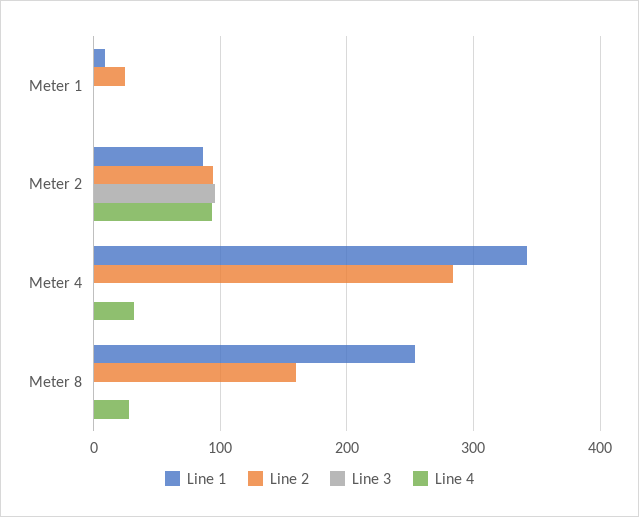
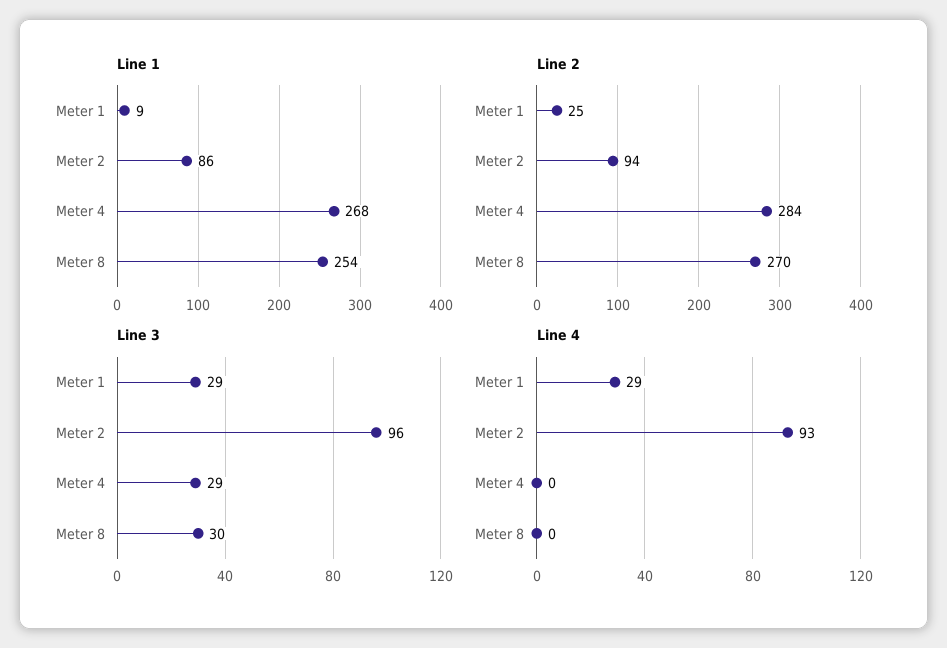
  {
    "Line 1": {
      "Meter 1": 9,
      "Meter 2": 86,
-     "Meter 4": 340,
+     "Meter 4": 268,
      "Meter 8": 254
    },
    "Line 2": {
      "Meter 1": 25,
      "Meter 2": 94,
      "Meter 4": 284,
-     "Meter 8": 160
+     "Meter 8": 270
    },
    "Line 3": {
-     "Meter 1": 0,
+     "Meter 1": 29,
      "Meter 2": 96,
-     "Meter 4": 0,
+     "Meter 4": 29,
-     "Meter 8": 0
+     "Meter 8": 30
    },
    "Line 4": {
-     "Meter 1": 0,
+     "Meter 1": 29,
      "Meter 2": 93,
-     "Meter 4": 30,
+     "Meter 4": 0,
-     "Meter 8": 30
+     "Meter 8": 0
    }
  }

